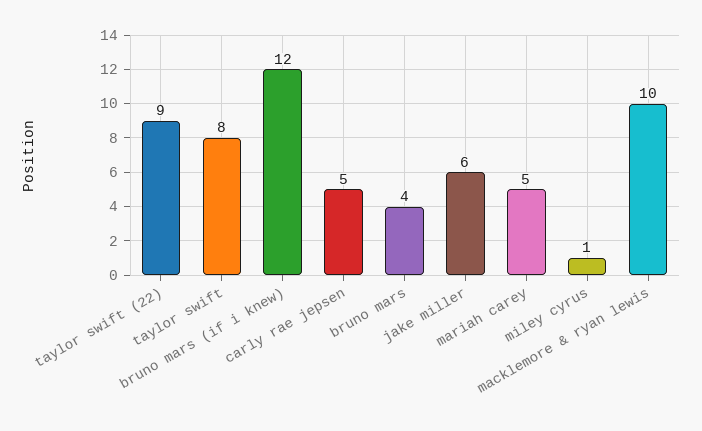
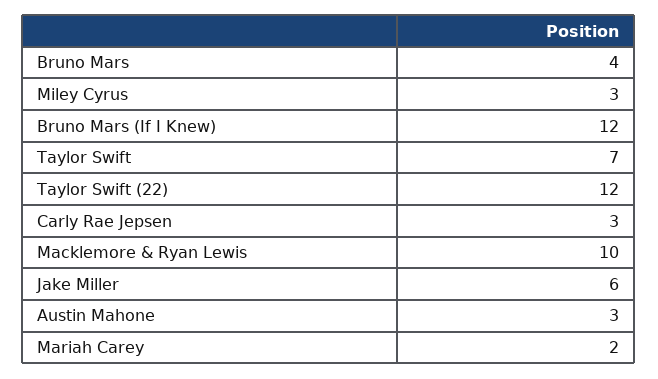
  {
-   "taylor swift (22)": 9,
+   "taylor swift (22)": 12,
-   "taylor swift": 8,
+   "taylor swift": 7,
    "bruno mars (if i knew)": 12,
-   "carly rae jepsen": 5,
+   "carly rae jepsen": 3,
    "bruno mars": 4,
    "jake miller": 6,
-   "mariah carey": 5,
+   "mariah carey": 2,
-   "miley cyrus": 1,
+   "miley cyrus": 3,
-   "macklemore & ryan lewis": 10
+   "macklemore & ryan lewis": 10,
+   "Austin Mahone": 3
  }

